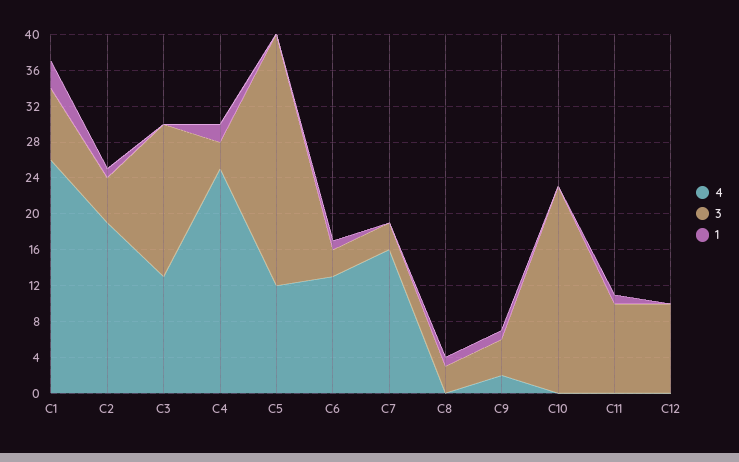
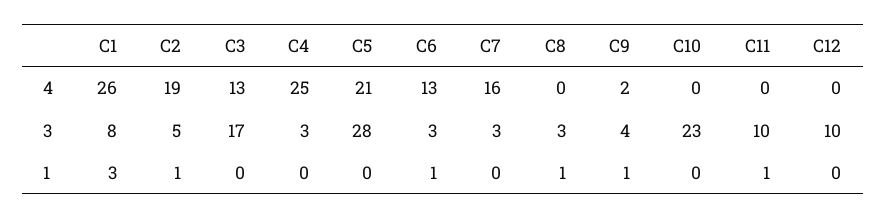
  {
    "4": {
      "C1": 26,
      "C2": 19,
      "C3": 13,
      "C4": 25,
-     "C5": 12,
+     "C5": 21,
      "C6": 13,
      "C7": 16,
      "C8": 0,
      "C9": 2,
      "C10": 0,
      "C11": 0,
      "C12": 0
    },
    "3": {
      "C1": 8,
      "C2": 5,
      "C3": 17,
      "C4": 3,
      "C5": 28,
      "C6": 3,
      "C7": 3,
      "C8": 3,
      "C9": 4,
      "C10": 23,
      "C11": 10,
      "C12": 10
    },
    "1": {
      "C1": 3,
      "C2": 1,
      "C3": 0,
-     "C4": 2,
+     "C4": 0,
      "C5": 0,
      "C6": 1,
      "C7": 0,
      "C8": 1,
      "C9": 1,
      "C10": 0,
      "C11": 1,
      "C12": 0
    }
  }

